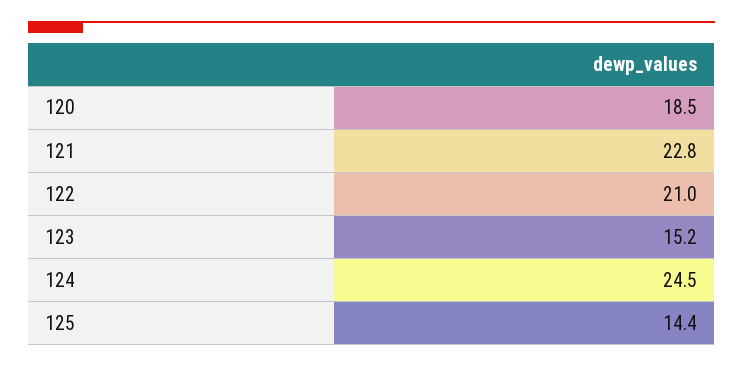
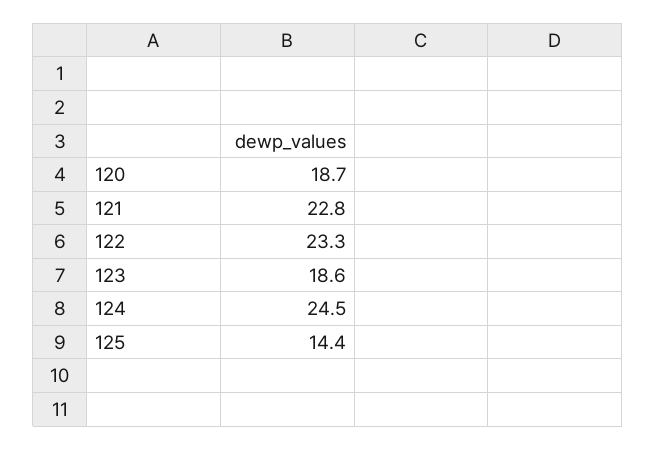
  {
-   "120": 18.5,
+   "120": 18.7,
    "121": 22.8,
-   "122": 21,
+   "122": 23.3,
-   "123": 15.2,
+   "123": 18.6,
    "124": 24.5,
    "125": 14.4
  }

